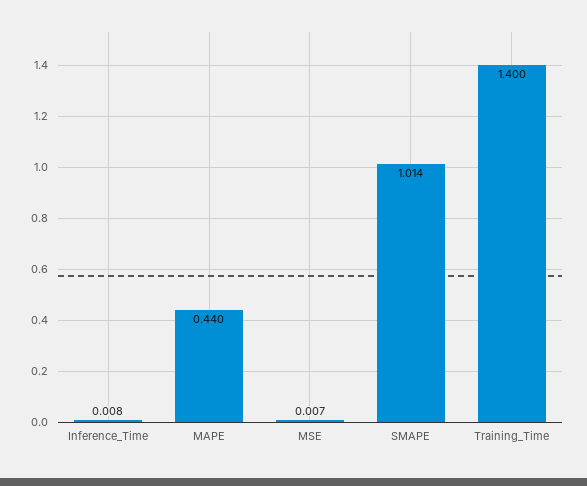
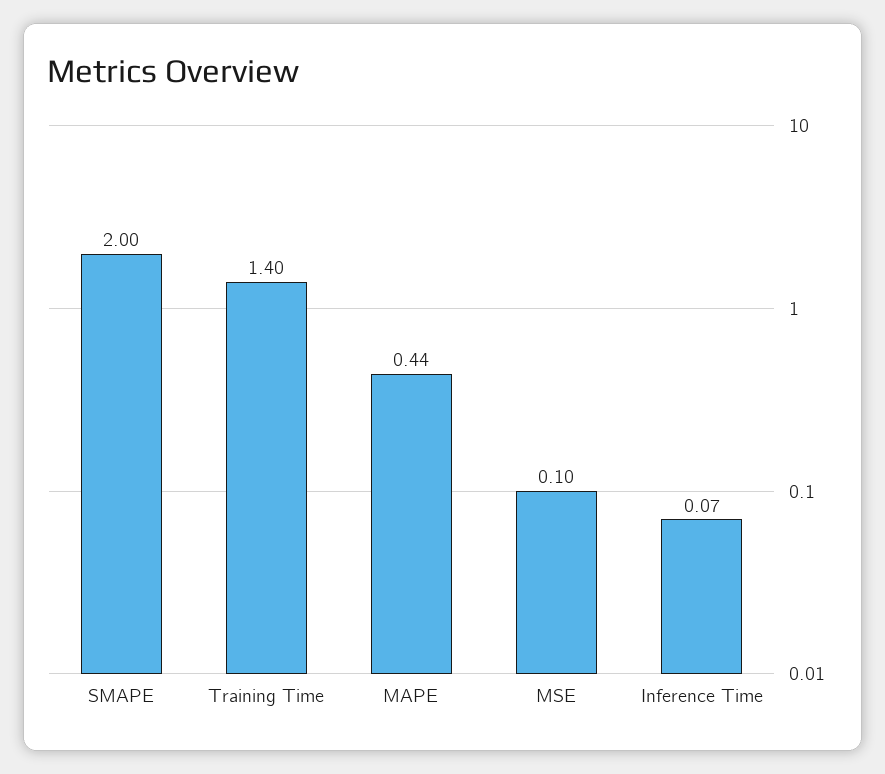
  {
-   "Inference_Time": 0.008,
+   "Inference_Time": 0.07,
    "MAPE": 0.44,
-   "MSE": 0.007,
+   "MSE": 0.1,
-   "SMAPE": 1.014,
+   "SMAPE": 2,
    "Training_Time": 1.4
  }

